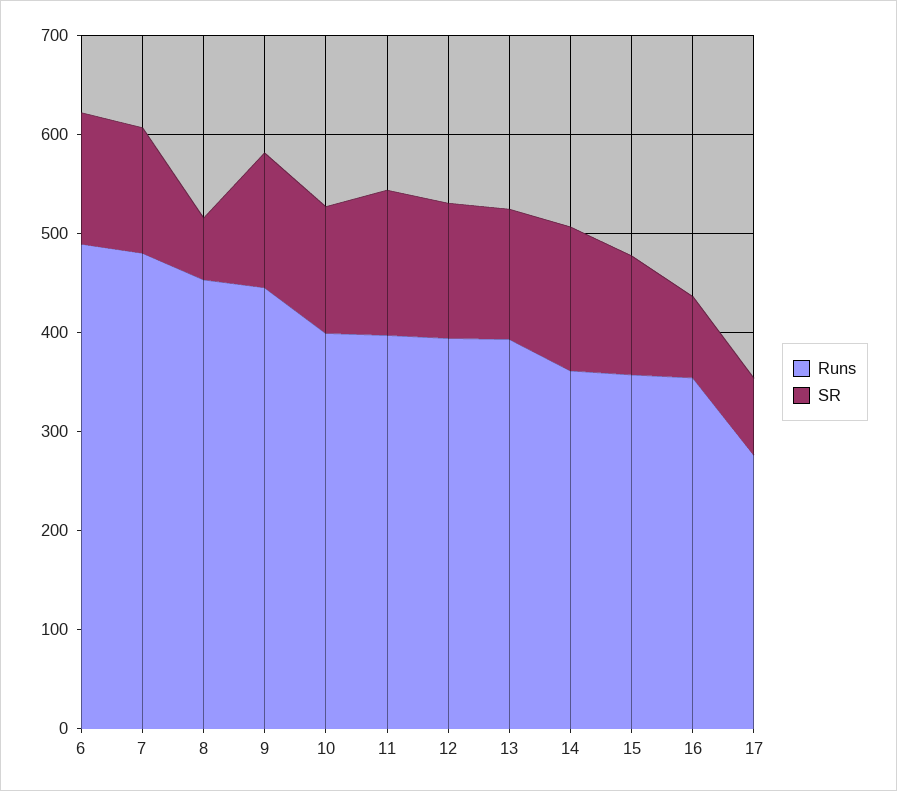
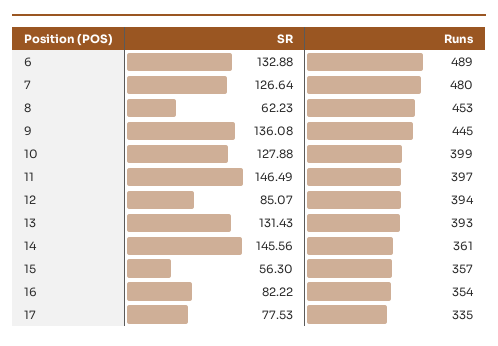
  {
    "Runs": {
      "6": 489,
      "7": 480,
      "8": 453,
      "9": 445,
      "10": 399,
      "11": 397,
      "12": 394,
      "13": 393,
      "14": 361,
      "15": 357,
      "16": 354,
-     "17": 280
+     "17": 335
    },
    "SR": {
      "6": 132.88,
      "7": 126.64,
      "8": 62.23,
      "9": 136.08,
      "10": 127.88,
      "11": 146.49,
-     "12": 140,
+     "12": 85.07,
      "13": 131.43,
      "14": 145.56,
-     "15": 120,
+     "15": 56.3,
      "16": 82.22,
      "17": 77.53
    }
  }

